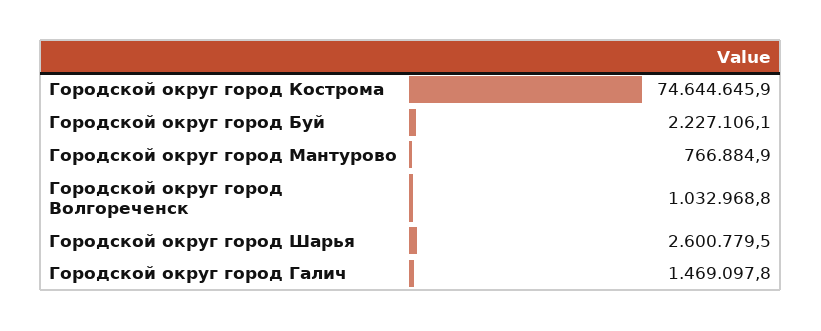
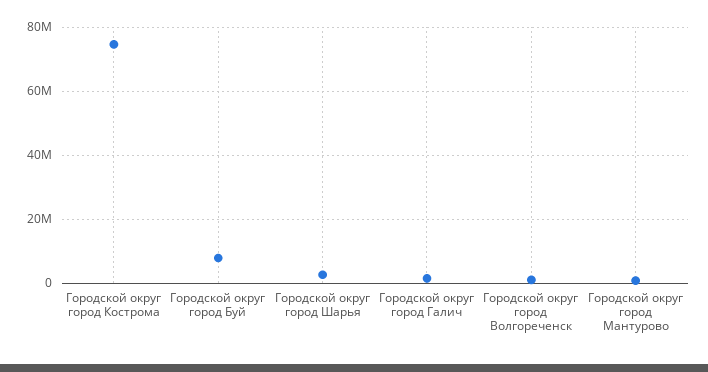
  {
    "Городской округ город Кострома": 74644645.9,
-   "Городской округ город Буй": 2227106.1,
+   "Городской округ город Буй": 8000000,
    "Городской округ город Мантурово": 766884.9,
    "Городской округ город Волгореченск": 1032968.8,
    "Городской округ город Шарья": 2600779.5,
    "Городской округ город Галич": 1469097.8
  }

